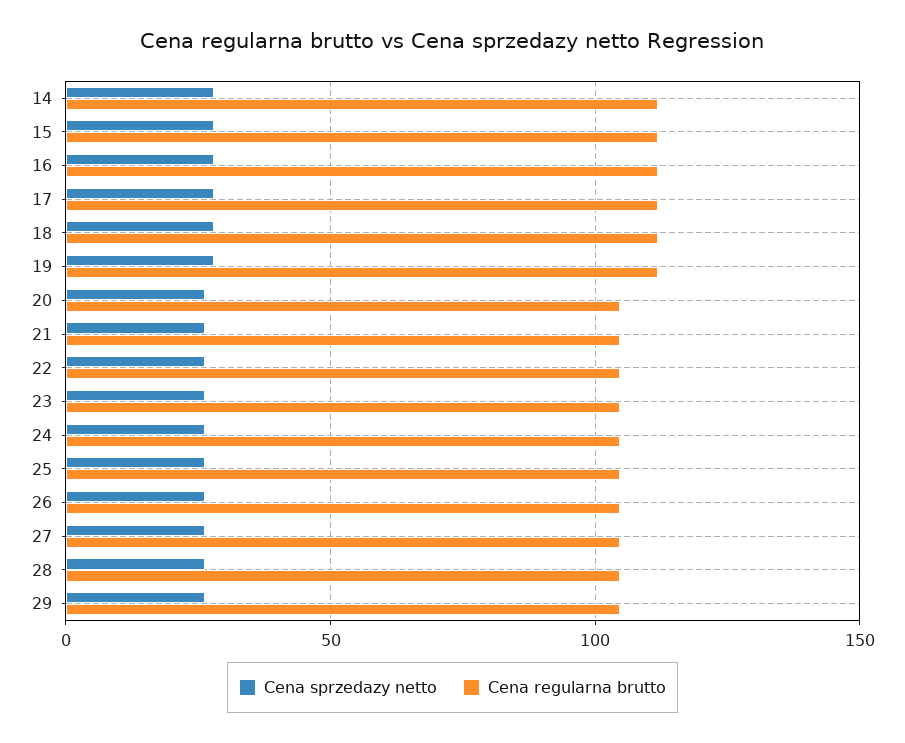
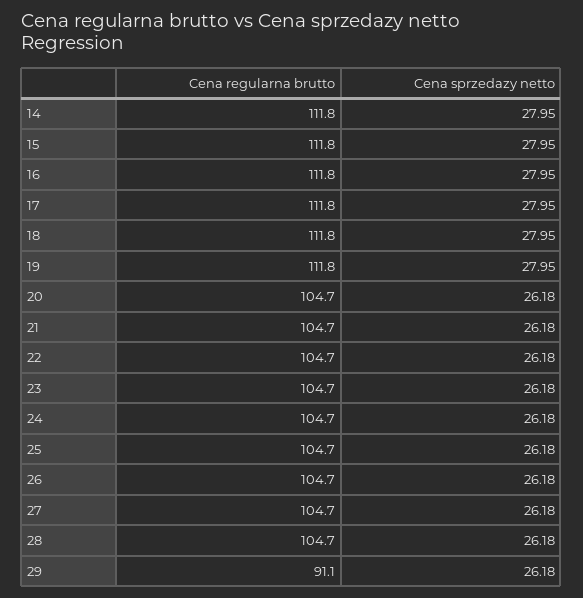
  {
    "Cena sprzedazy netto": {
      "14": 27.95,
      "15": 27.95,
      "16": 27.95,
      "17": 27.95,
      "18": 27.95,
      "19": 27.95,
      "20": 26.18,
      "21": 26.18,
      "22": 26.18,
      "23": 26.18,
      "24": 26.18,
      "25": 26.18,
      "26": 26.18,
      "27": 26.18,
      "28": 26.18,
      "29": 26.18
    },
    "Cena regularna brutto": {
      "14": 111.8,
      "15": 111.8,
      "16": 111.8,
      "17": 111.8,
      "18": 111.8,
      "19": 111.8,
      "20": 104.7,
      "21": 104.7,
      "22": 104.7,
      "23": 104.7,
      "24": 104.7,
      "25": 104.7,
      "26": 104.7,
      "27": 104.7,
      "28": 104.7,
-     "29": 105
+     "29": 91.1
    }
  }

